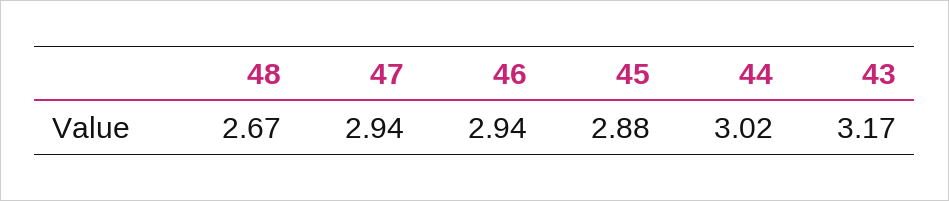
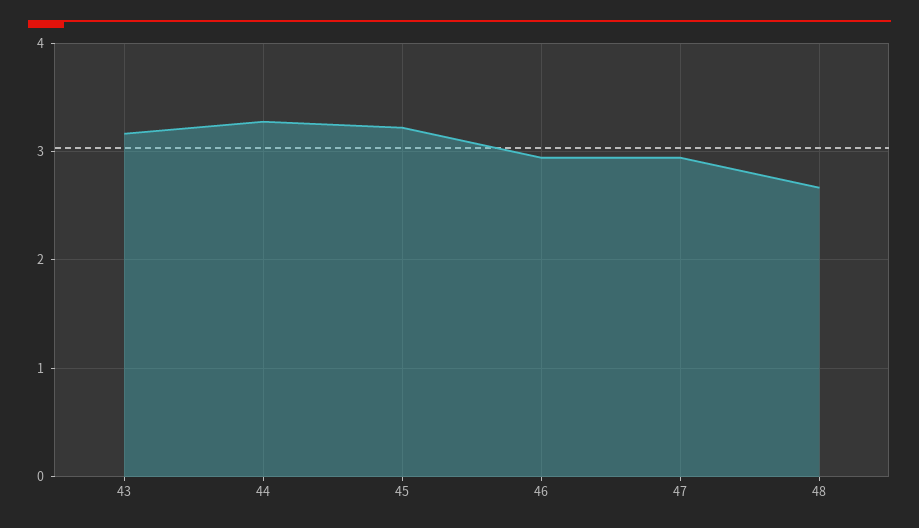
  {
    "48": 2.67,
    "47": 2.94,
    "46": 2.94,
-   "45": 2.88,
+   "45": 3.2,
-   "44": 3.02,
+   "44": 3.3,
    "43": 3.17
  }

